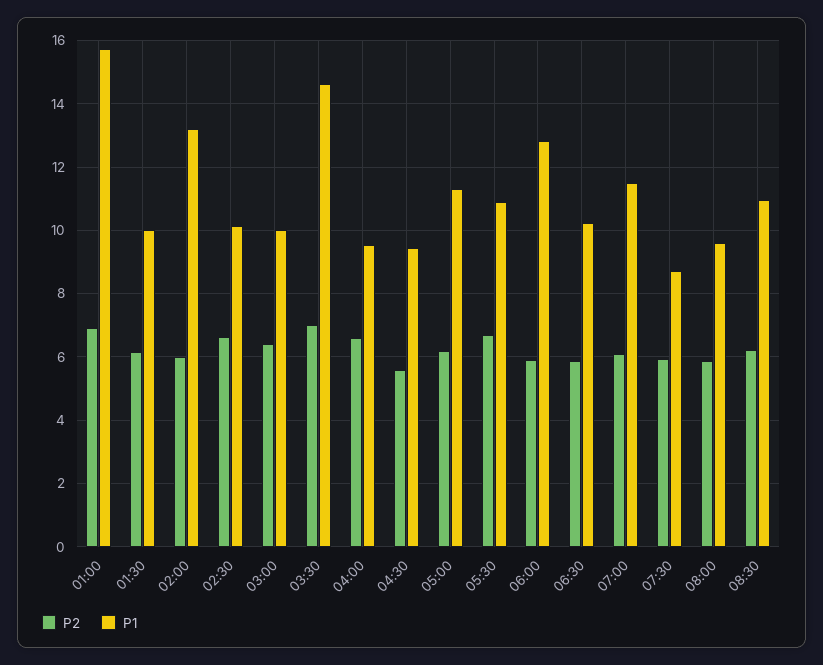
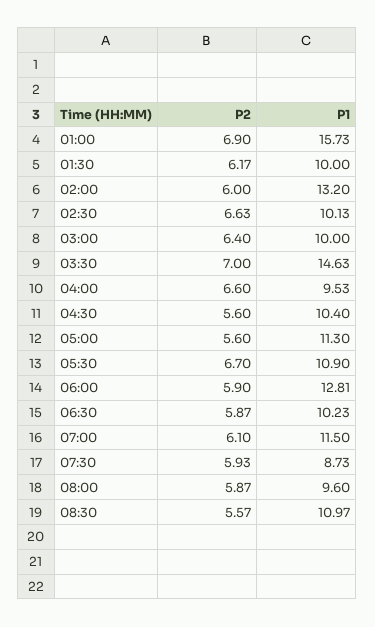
  {
    "P2": {
      "01:00": 6.9,
      "01:30": 6.17,
      "02:00": 6,
      "02:30": 6.63,
      "03:00": 6.4,
      "03:30": 7,
      "04:00": 6.6,
      "04:30": 5.6,
-     "05:00": 6.2,
+     "05:00": 5.6,
      "05:30": 6.7,
      "06:00": 5.9,
      "06:30": 5.87,
      "07:00": 6.1,
      "07:30": 5.93,
      "08:00": 5.87,
-     "08:30": 6.2
+     "08:30": 5.57
    },
    "P1": {
      "01:00": 15.73,
      "01:30": 10,
      "02:00": 13.2,
      "02:30": 10.13,
      "03:00": 10,
      "03:30": 14.63,
      "04:00": 9.53,
-     "04:30": 9.4,
+     "04:30": 10.4,
      "05:00": 11.3,
      "05:30": 10.9,
      "06:00": 12.81,
      "06:30": 10.23,
      "07:00": 11.5,
      "07:30": 8.73,
      "08:00": 9.6,
      "08:30": 10.97
    }
  }

